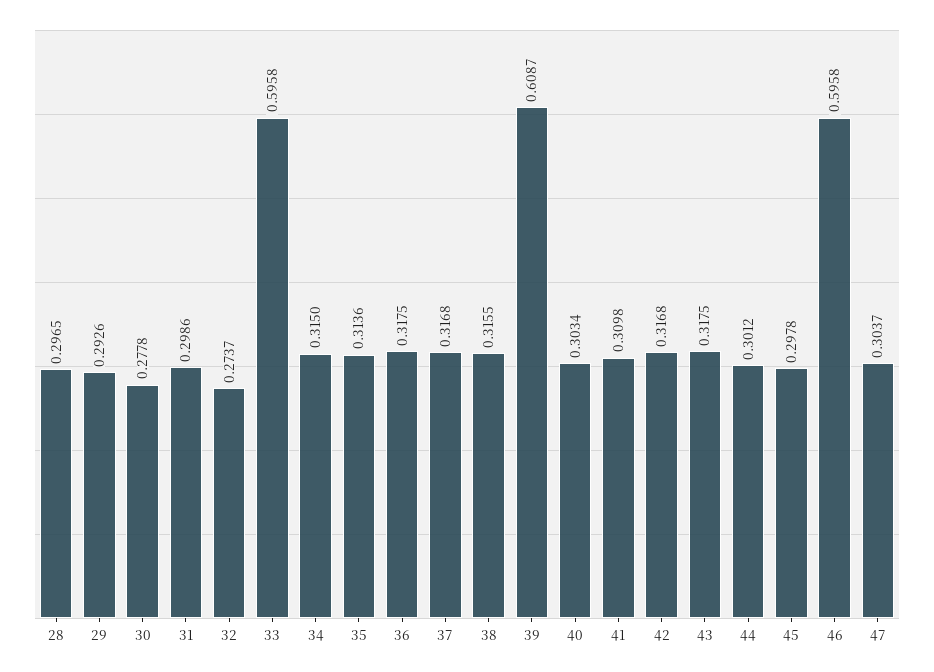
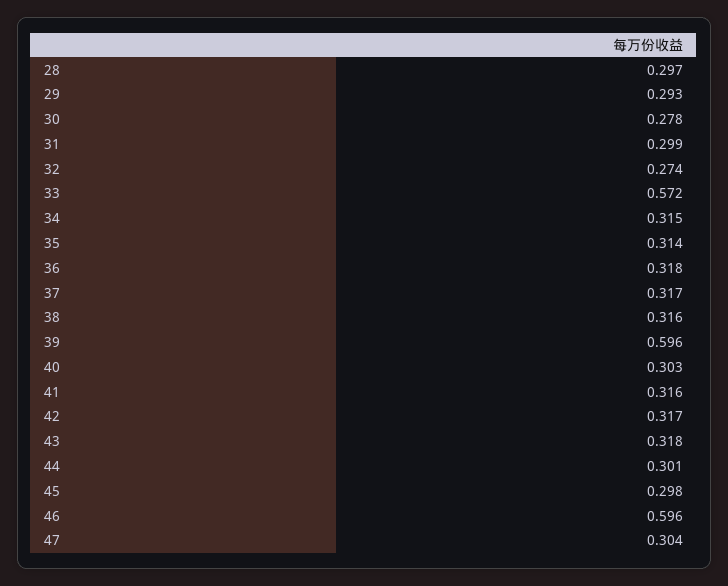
  {
    "28": 0.2965,
    "29": 0.2926,
    "30": 0.2778,
    "31": 0.2986,
    "32": 0.2737,
-   "33": 0.5958,
+   "33": 0.572,
    "34": 0.315,
    "35": 0.3136,
    "36": 0.3175,
    "37": 0.3168,
    "38": 0.3155,
-   "39": 0.6087,
+   "39": 0.596,
    "40": 0.3034,
-   "41": 0.3098,
+   "41": 0.316,
    "42": 0.3168,
    "43": 0.3175,
    "44": 0.3012,
    "45": 0.2978,
    "46": 0.5958,
    "47": 0.3037
  }

